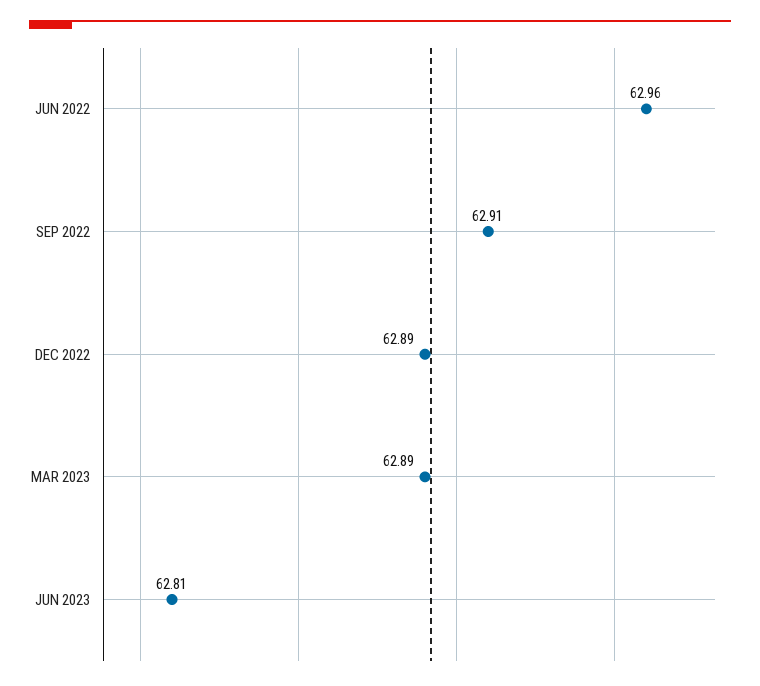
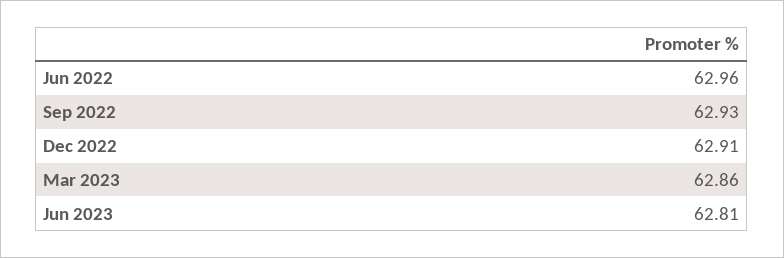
  {
    "JUN 2022": 62.96,
-   "SEP 2022": 62.91,
+   "SEP 2022": 62.93,
-   "DEC 2022": 62.89,
+   "DEC 2022": 62.91,
-   "MAR 2023": 62.89,
+   "MAR 2023": 62.86,
    "JUN 2023": 62.81
  }

